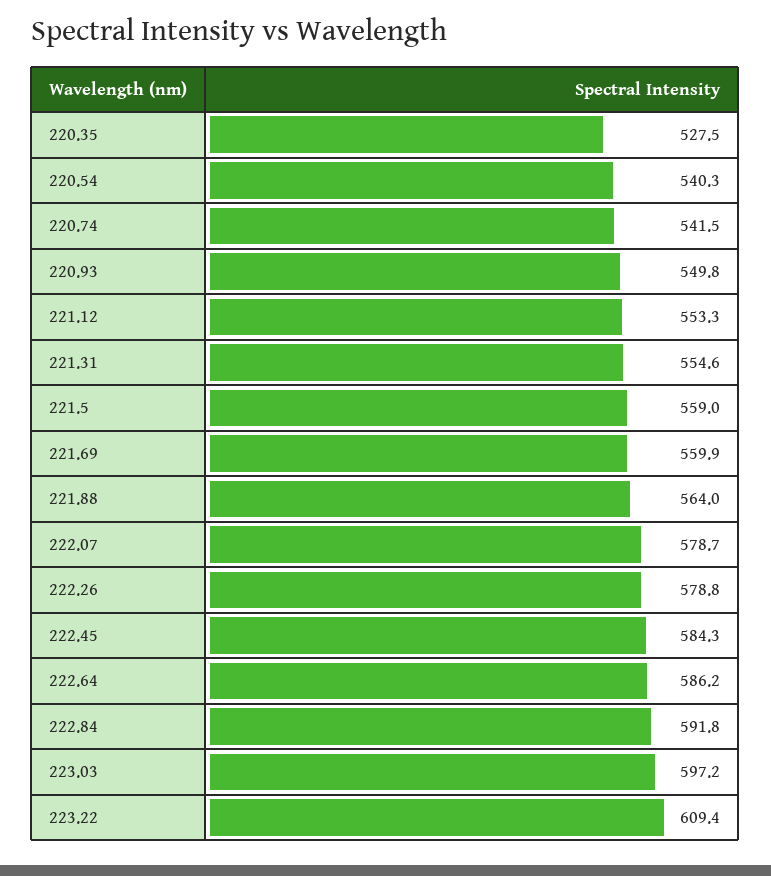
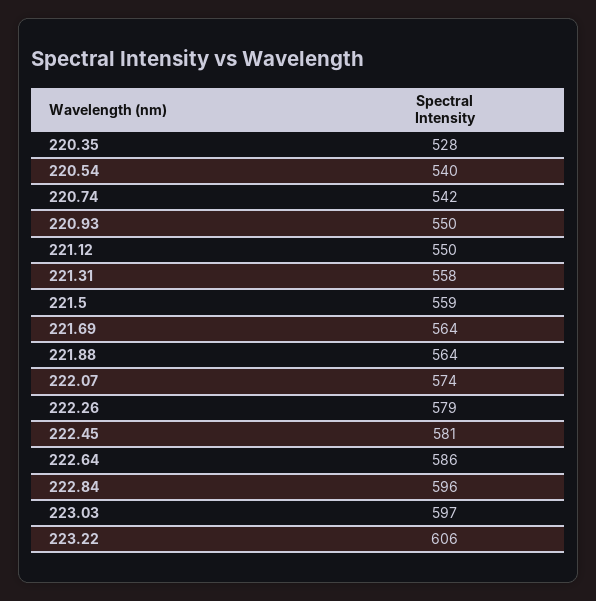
  {
    "220.35": 527.5,
    "220.54": 540.3,
    "220.74": 541.5,
    "220.93": 549.8,
-   "221.12": 553.3,
+   "221.12": 550,
-   "221.31": 554.6,
+   "221.31": 558,
    "221.5": 559,
-   "221.69": 559.9,
+   "221.69": 564,
    "221.88": 564,
-   "222.07": 578.7,
+   "222.07": 574,
    "222.26": 578.8,
-   "222.45": 584.3,
+   "222.45": 581,
    "222.64": 586.2,
-   "222.84": 591.8,
+   "222.84": 596,
    "223.03": 597.2,
-   "223.22": 609.4
+   "223.22": 606
  }

